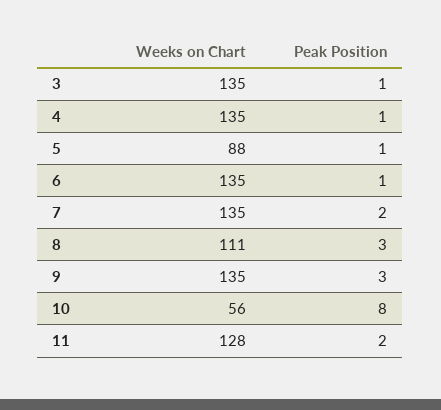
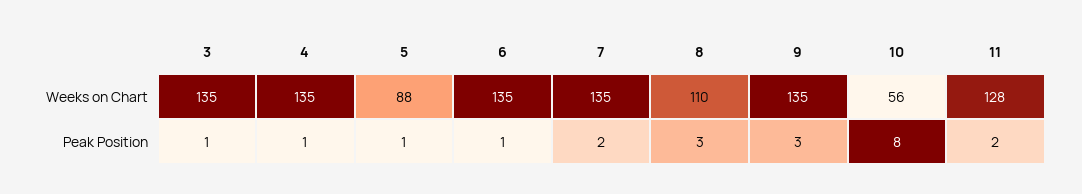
  {
    "Weeks on Chart": {
      "3": 135,
      "4": 135,
      "5": 88,
      "6": 135,
      "7": 135,
-     "8": 111,
+     "8": 110,
      "9": 135,
      "10": 56,
      "11": 128
    },
    "Peak Position": {
      "3": 1,
      "4": 1,
      "5": 1,
      "6": 1,
      "7": 2,
      "8": 3,
      "9": 3,
      "10": 8,
      "11": 2
    }
  }

